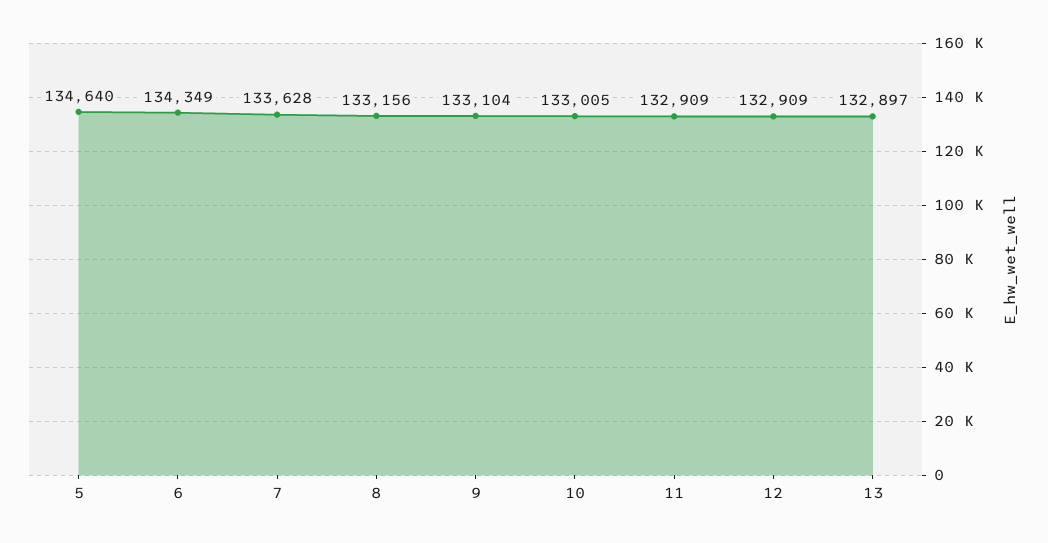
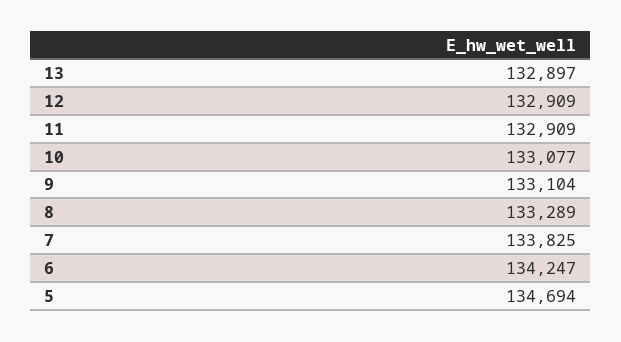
  {
-   "5": 134640,
+   "5": 134694,
-   "6": 134349,
+   "6": 134247,
-   "7": 133628,
+   "7": 133825,
-   "8": 133156,
+   "8": 133289,
    "9": 133104,
-   "10": 133005,
+   "10": 133077,
    "11": 132909,
    "12": 132909,
    "13": 132897
  }

